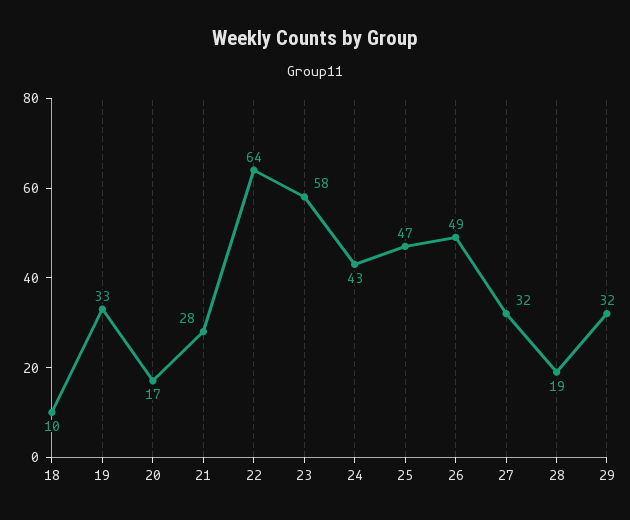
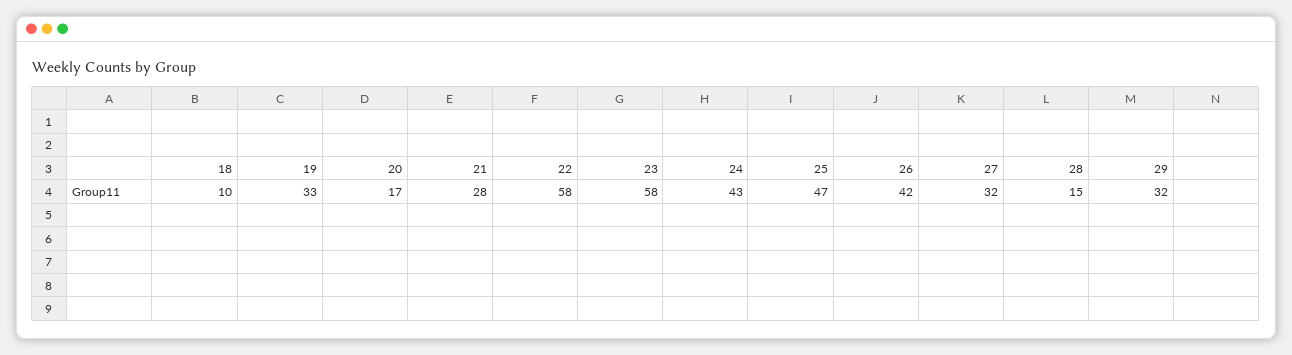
  {
    "18": 10,
    "19": 33,
    "20": 17,
    "21": 28,
-   "22": 64,
+   "22": 58,
    "23": 58,
    "24": 43,
    "25": 47,
-   "26": 49,
+   "26": 42,
    "27": 32,
-   "28": 19,
+   "28": 15,
    "29": 32
  }

